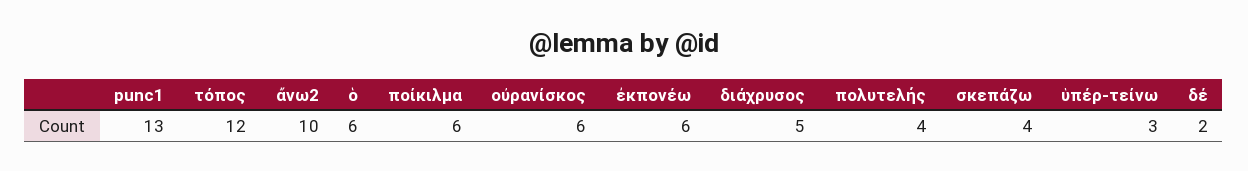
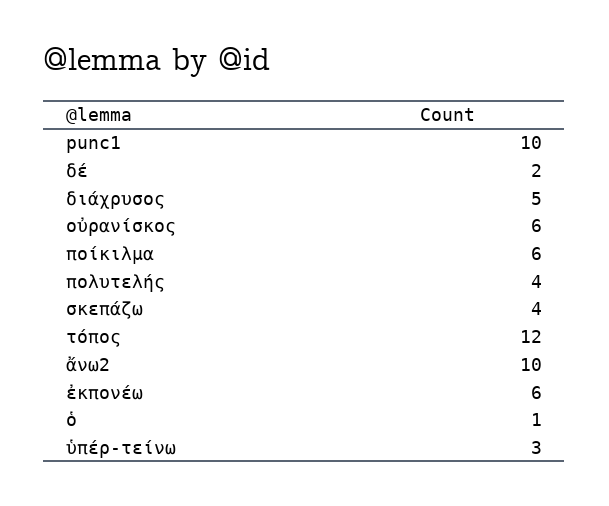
  {
-   "punc1": 13,
+   "punc1": 10,
    "τόπος": 12,
    "ἄνω2": 10,
-   "ὁ": 6,
+   "ὁ": 1,
    "ποίκιλμα": 6,
    "οὐρανίσκος": 6,
    "ἐκπονέω": 6,
    "διάχρυσος": 5,
    "πολυτελής": 4,
    "σκεπάζω": 4,
    "ὑπέρ-τείνω": 3,
    "δέ": 2
  }

